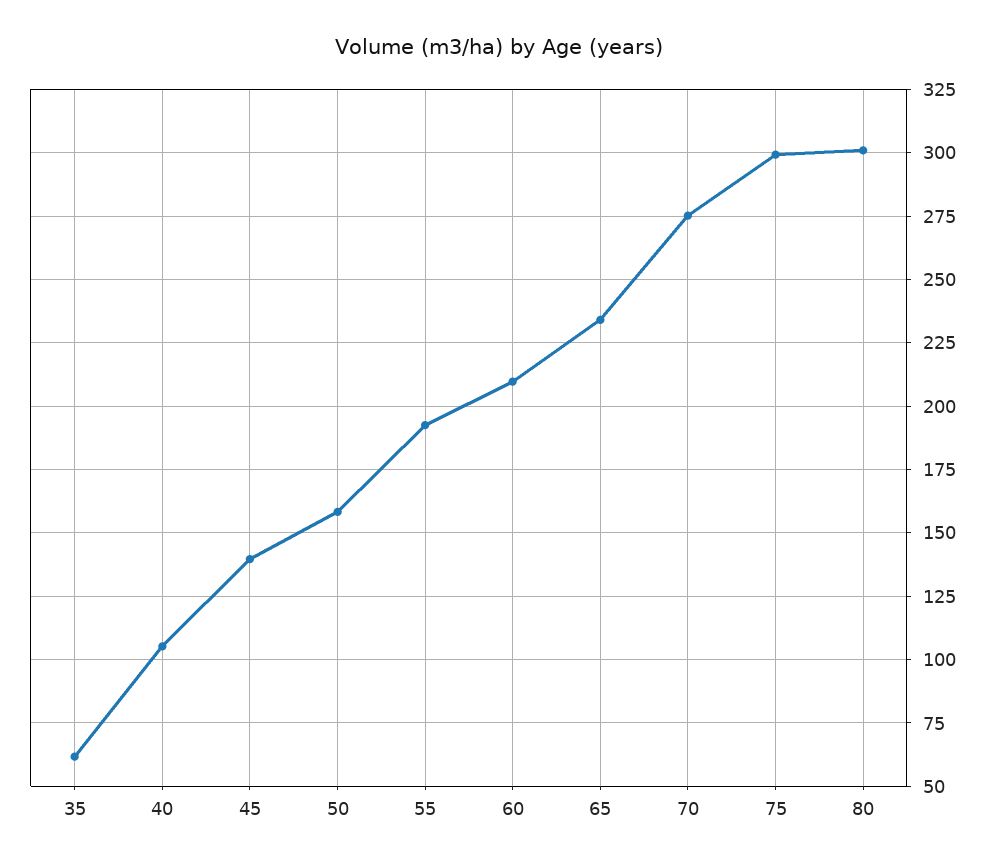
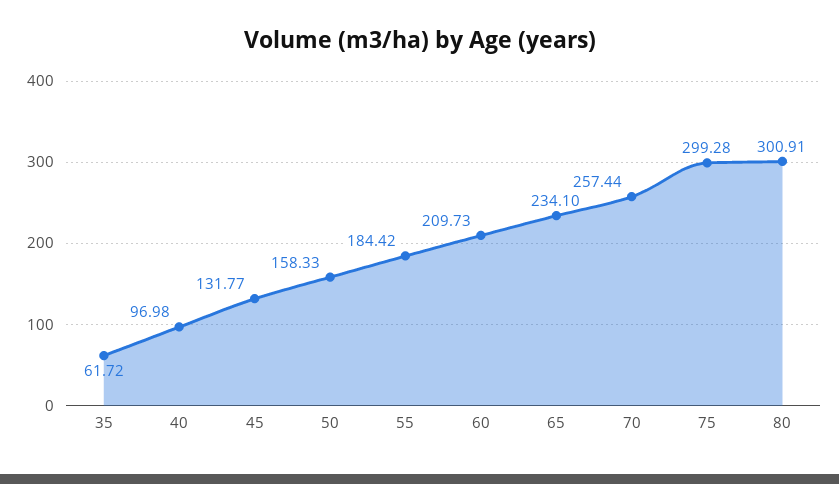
  {
    "35": 61.72,
-   "40": 105,
+   "40": 96.98,
-   "45": 140,
+   "45": 131.77,
    "50": 158.33,
-   "55": 192.5,
+   "55": 184.42,
    "60": 209.73,
    "65": 234.1,
-   "70": 275,
+   "70": 257.44,
    "75": 299.28,
    "80": 300.91
  }

